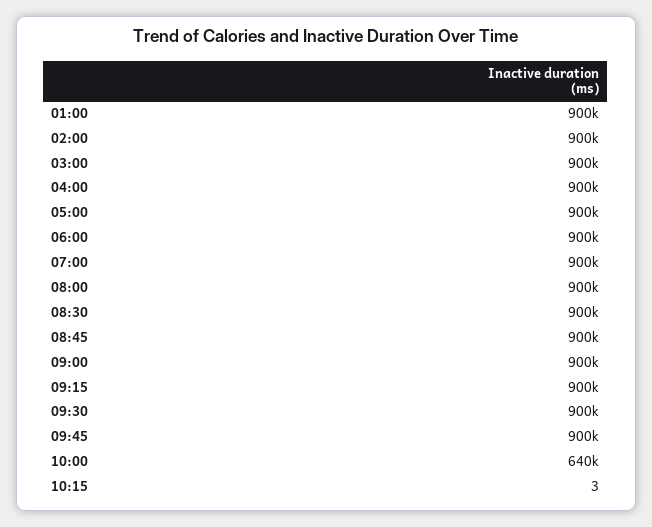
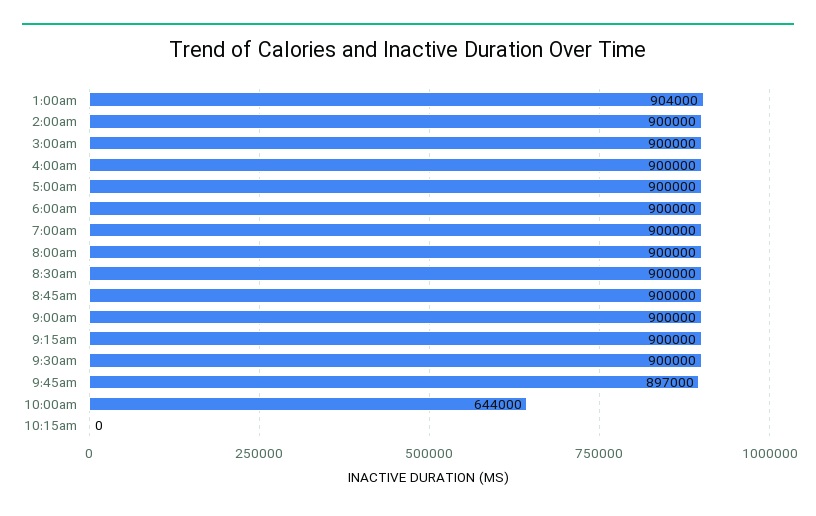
  {
-   "01:00": 900000,
+   "01:00": 904000,
    "02:00": 900000,
    "03:00": 900000,
    "04:00": 900000,
    "05:00": 900000,
    "06:00": 900000,
    "07:00": 900000,
    "08:00": 900000,
    "08:30": 900000,
    "08:45": 900000,
    "09:00": 900000,
    "09:15": 900000,
    "09:30": 900000,
-   "09:45": 900000,
+   "09:45": 897000,
-   "10:00": 640000,
+   "10:00": 644000,
-   "10:15": 3
+   "10:15": 0
  }

